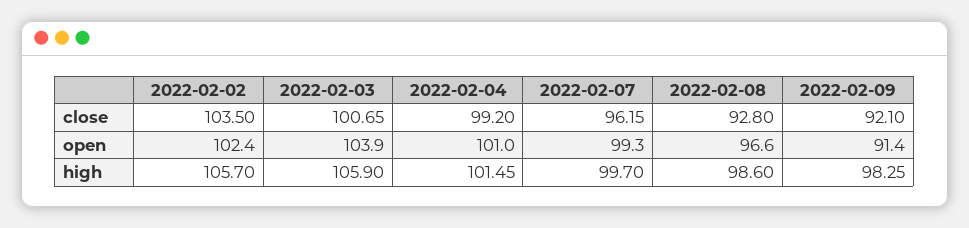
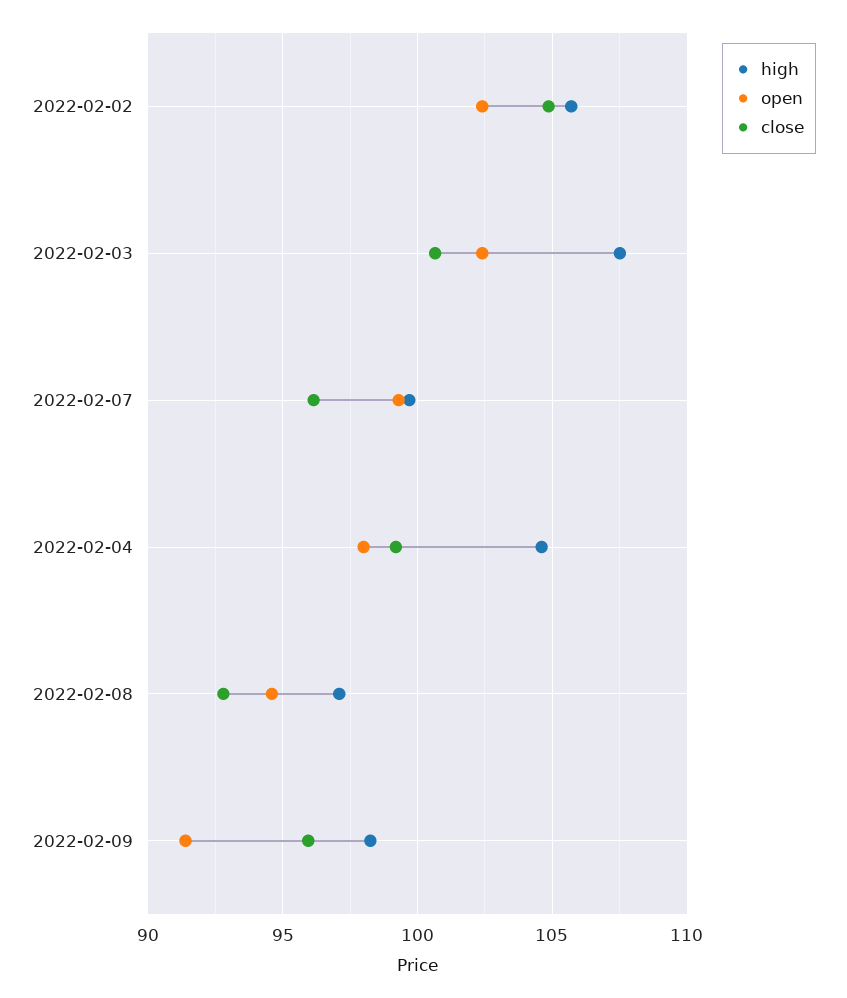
  {
    "close": {
-     "2022-02-02": 103.5,
+     "2022-02-02": 105,
      "2022-02-03": 100.65,
      "2022-02-04": 99.2,
      "2022-02-07": 96.15,
      "2022-02-08": 92.8,
-     "2022-02-09": 92.1
+     "2022-02-09": 96
    },
    "open": {
      "2022-02-02": 102.4,
-     "2022-02-03": 103.9,
+     "2022-02-03": 102.5,
-     "2022-02-04": 101,
+     "2022-02-04": 98,
      "2022-02-07": 99.3,
-     "2022-02-08": 96.6,
+     "2022-02-08": 94.5,
      "2022-02-09": 91.4
    },
    "high": {
      "2022-02-02": 105.7,
-     "2022-02-03": 105.9,
+     "2022-02-03": 107.5,
-     "2022-02-04": 101.45,
+     "2022-02-04": 104.5,
      "2022-02-07": 99.7,
-     "2022-02-08": 98.6,
+     "2022-02-08": 97,
      "2022-02-09": 98.25
    }
  }

